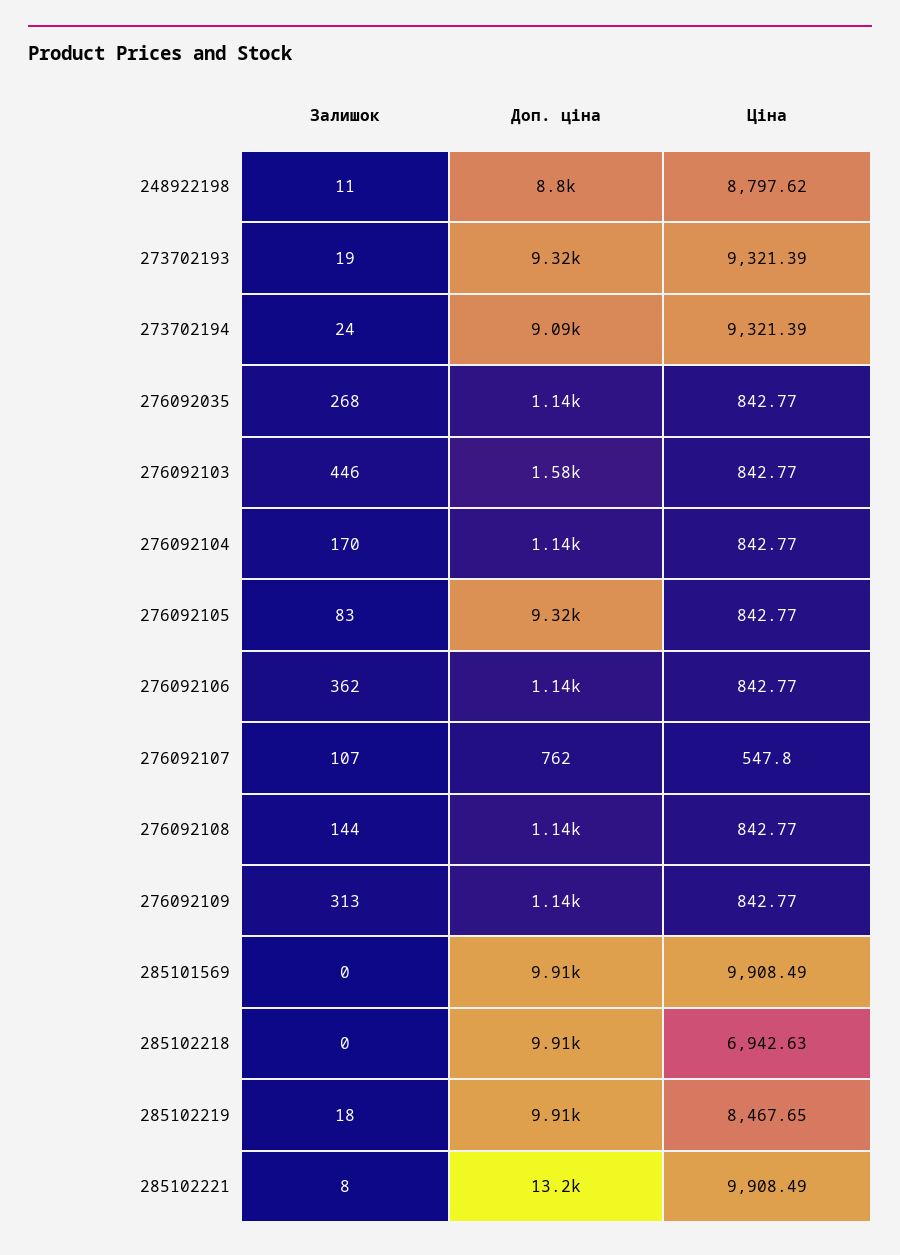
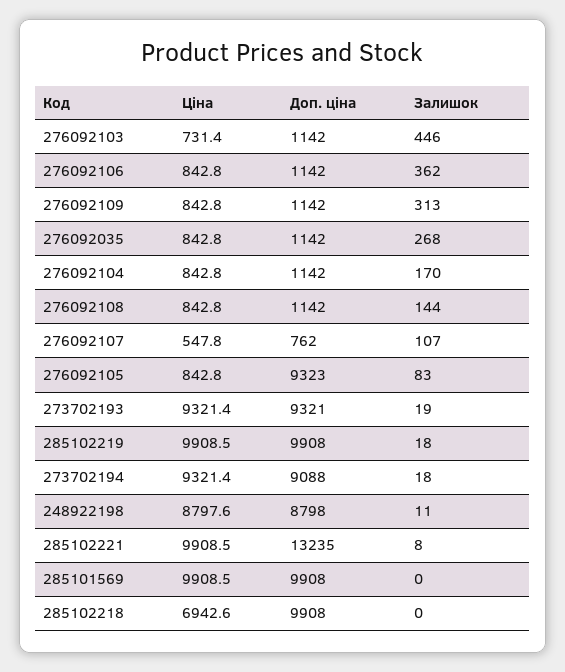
  {
    "Залишок": {
      "248922198": 11,
      "273702193": 19,
-     "273702194": 24,
+     "273702194": 18,
      "276092035": 268,
      "276092103": 446,
      "276092104": 170,
      "276092105": 83,
      "276092106": 362,
      "276092107": 107,
      "276092108": 144,
      "276092109": 313,
      "285101569": 0,
      "285102218": 0,
      "285102219": 18,
      "285102221": 8
    },
    "Доп. ціна": {
      "248922198": 8798,
      "273702193": 9321,
      "273702194": 9088,
      "276092035": 1142,
-     "276092103": 1580,
+     "276092103": 1142,
      "276092104": 1142,
      "276092105": 9323,
      "276092106": 1142,
      "276092107": 762,
      "276092108": 1142,
      "276092109": 1142,
      "285101569": 9908,
      "285102218": 9908,
      "285102219": 9908,
      "285102221": 13235
    },
    "Ціна": {
      "248922198": 8797.62,
      "273702193": 9321.39,
      "273702194": 9321.39,
      "276092035": 842.77,
-     "276092103": 842.77,
+     "276092103": 731.4,
      "276092104": 842.77,
      "276092105": 842.77,
      "276092106": 842.77,
      "276092107": 547.8,
      "276092108": 842.77,
      "276092109": 842.77,
      "285101569": 9908.49,
      "285102218": 6942.63,
-     "285102219": 8467.65,
+     "285102219": 9908.5,
      "285102221": 9908.49
    }
  }

